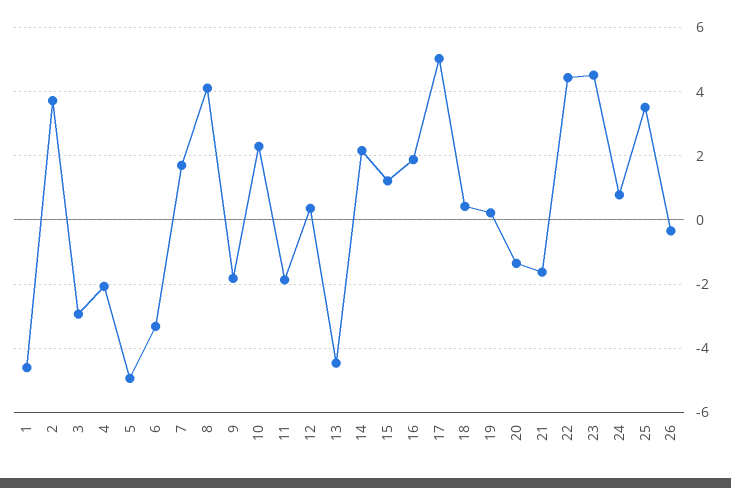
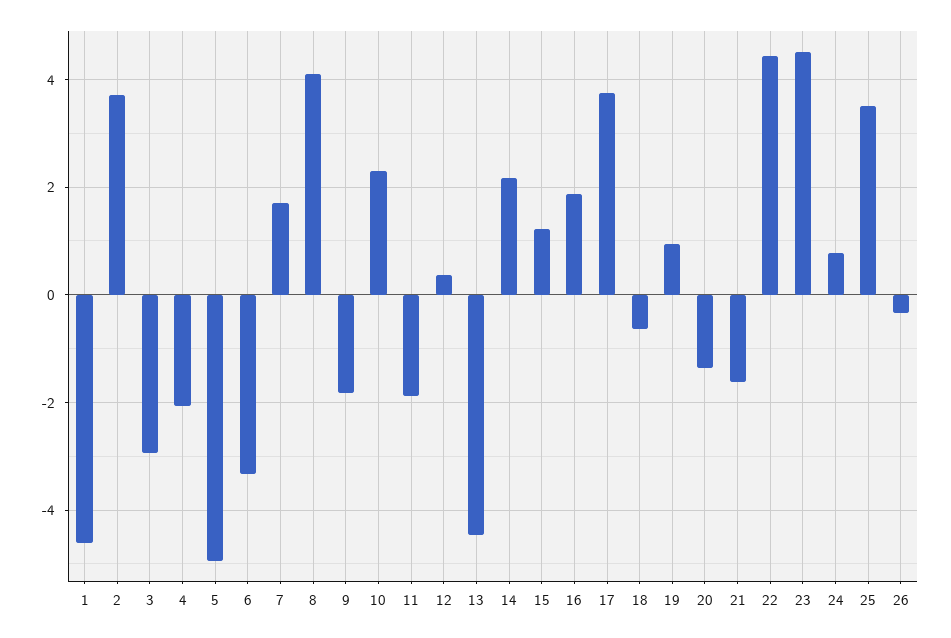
  {
    "1": -4.6,
    "2": 3.8,
    "3": -3,
    "4": -2,
    "5": -5,
    "6": -3.4,
    "7": 1.6,
    "8": 4.2,
    "9": -1.8,
    "10": 2.2,
    "11": -1.8,
    "12": 0.4,
    "13": -4.4,
    "14": 2.2,
    "15": 1.2,
    "16": 1.8,
-   "17": 5,
+   "17": 3.8,
-   "18": 0.4,
+   "18": -0.6,
-   "19": 0.2,
+   "19": 1,
    "20": -1.4,
    "21": -1.6,
    "22": 4.4,
    "23": 4.6,
    "24": 0.8,
    "25": 3.6,
    "26": -0.4
  }

